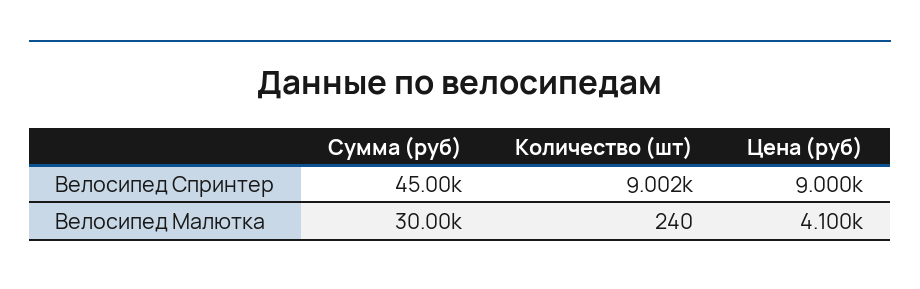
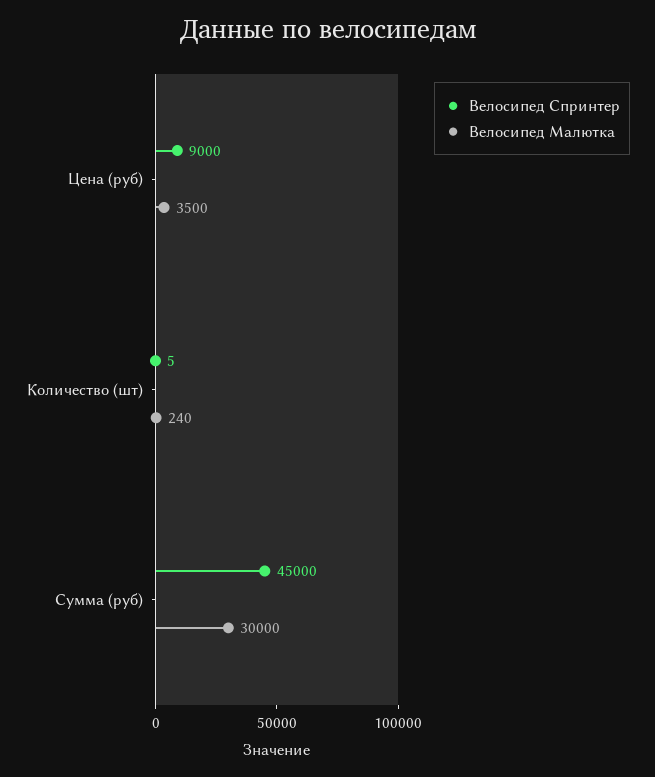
  {
    "Велосипед Спринтер": {
      "Сумма (руб)": 45000,
-     "Количество (шт)": 9002,
+     "Количество (шт)": 5,
      "Цена (руб)": 9000
    },
    "Велосипед Малютка": {
      "Сумма (руб)": 30000,
      "Количество (шт)": 240,
-     "Цена (руб)": 4100
+     "Цена (руб)": 3500
    }
  }

